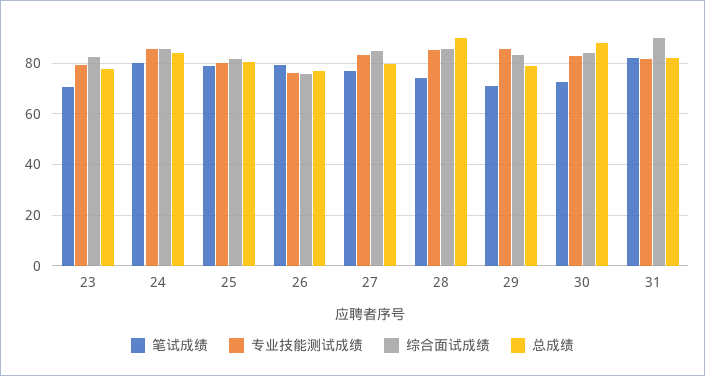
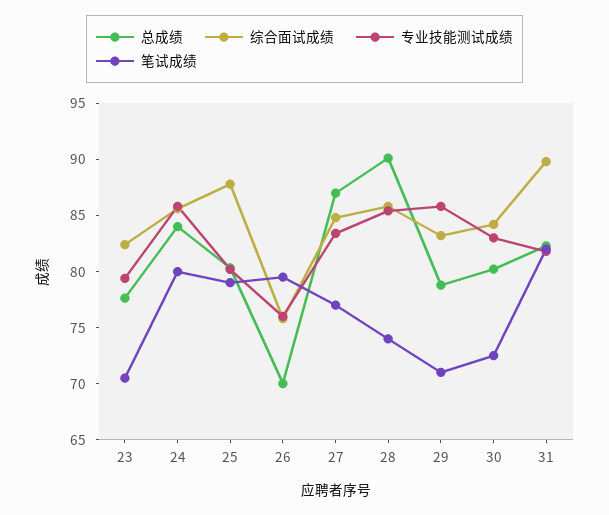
  {
    "笔试成绩": {
      "23": 71,
      "24": 80,
      "25": 79,
      "26": 80,
      "27": 77,
      "28": 74,
      "29": 71,
      "30": 73,
      "31": 82
    },
    "专业技能测试成绩": {
      "23": 79,
      "24": 86,
      "25": 80,
      "26": 76,
      "27": 83,
      "28": 85,
      "29": 86,
      "30": 83,
      "31": 82
    },
    "综合面试成绩": {
      "23": 82,
      "24": 86,
-     "25": 82.5,
+     "25": 88,
      "26": 76,
      "27": 85,
      "28": 86,
      "29": 83,
      "30": 84,
      "31": 90
    },
    "总成绩": {
      "23": 78,
      "24": 84,
      "25": 80,
-     "26": 77.5,
+     "26": 70,
-     "27": 80,
+     "27": 87,
      "28": 90,
      "29": 79,
-     "30": 87.5,
+     "30": 80,
      "31": 82
    }
  }

